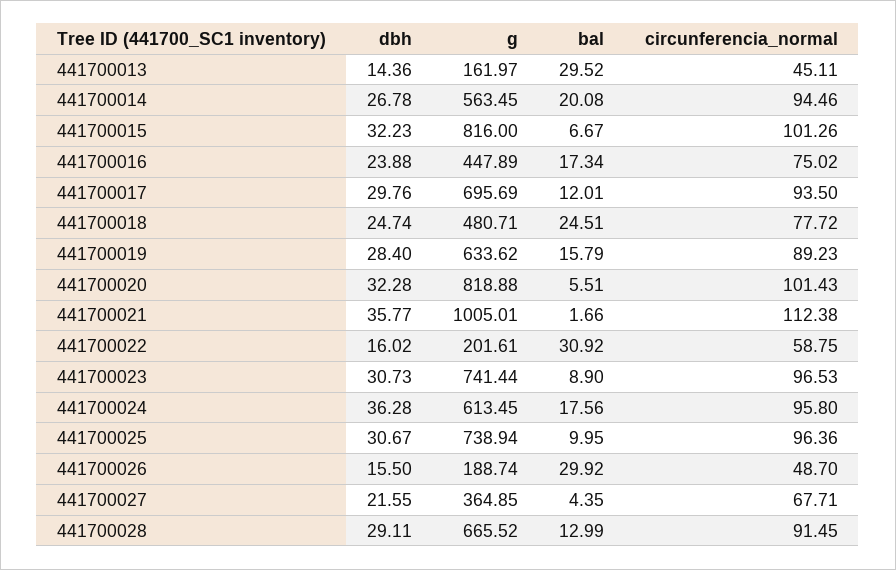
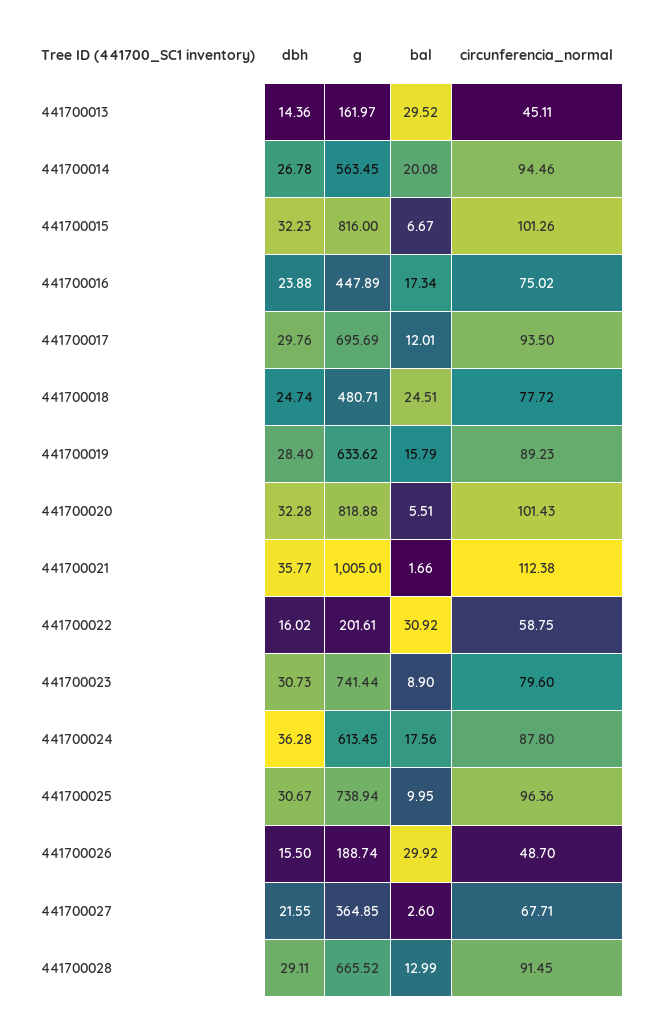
  {
    "dbh": {
      "441700013": 14.36,
      "441700014": 26.78,
      "441700015": 32.23,
      "441700016": 23.88,
      "441700017": 29.76,
      "441700018": 24.74,
      "441700019": 28.4,
      "441700020": 32.28,
      "441700021": 35.77,
      "441700022": 16.02,
      "441700023": 30.73,
      "441700024": 36.28,
      "441700025": 30.67,
      "441700026": 15.5,
      "441700027": 21.55,
      "441700028": 29.11
    },
    "g": {
      "441700013": 161.97,
      "441700014": 563.45,
      "441700015": 816,
      "441700016": 447.89,
      "441700017": 695.69,
      "441700018": 480.71,
      "441700019": 633.62,
      "441700020": 818.88,
      "441700021": 1005.01,
      "441700022": 201.61,
      "441700023": 741.44,
      "441700024": 613.45,
      "441700025": 738.94,
      "441700026": 188.74,
      "441700027": 364.85,
      "441700028": 665.52
    },
    "bal": {
      "441700013": 29.52,
      "441700014": 20.08,
      "441700015": 6.67,
      "441700016": 17.34,
      "441700017": 12.01,
      "441700018": 24.51,
      "441700019": 15.79,
      "441700020": 5.51,
      "441700021": 1.66,
      "441700022": 30.92,
      "441700023": 8.9,
      "441700024": 17.56,
      "441700025": 9.95,
      "441700026": 29.92,
-     "441700027": 4.35,
+     "441700027": 2.6,
      "441700028": 12.99
    },
    "circunferencia_normal": {
      "441700013": 45.11,
      "441700014": 94.46,
      "441700015": 101.26,
      "441700016": 75.02,
      "441700017": 93.5,
      "441700018": 77.72,
      "441700019": 89.23,
      "441700020": 101.43,
      "441700021": 112.38,
      "441700022": 58.75,
-     "441700023": 96.53,
+     "441700023": 79.6,
-     "441700024": 95.8,
+     "441700024": 87.8,
      "441700025": 96.36,
      "441700026": 48.7,
      "441700027": 67.71,
      "441700028": 91.45
    }
  }

